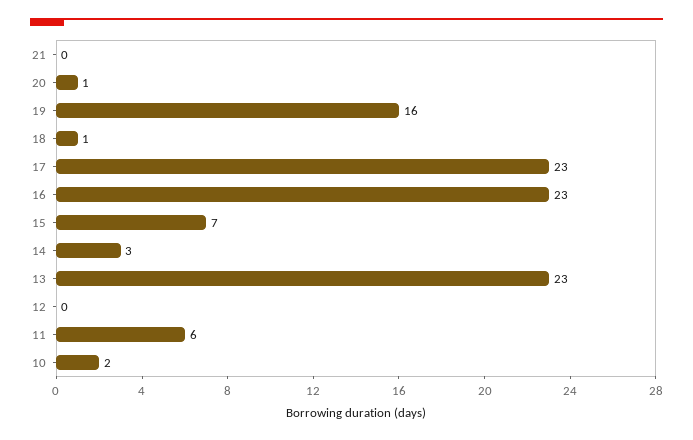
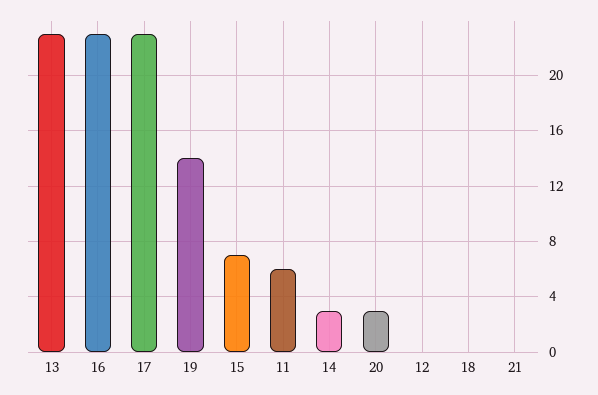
  {
    "21": 0,
-   "20": 1,
+   "20": 3,
-   "19": 16,
+   "19": 14,
-   "18": 1,
+   "18": 0,
    "17": 23,
    "16": 23,
    "15": 7,
    "14": 3,
    "13": 23,
    "12": 0,
-   "11": 6,
+   "11": 6
-   "10": 2
  }

